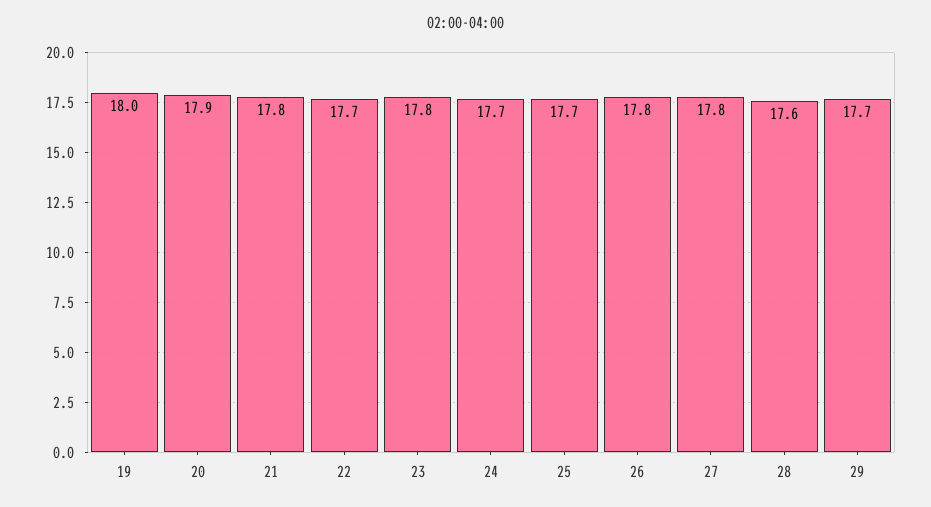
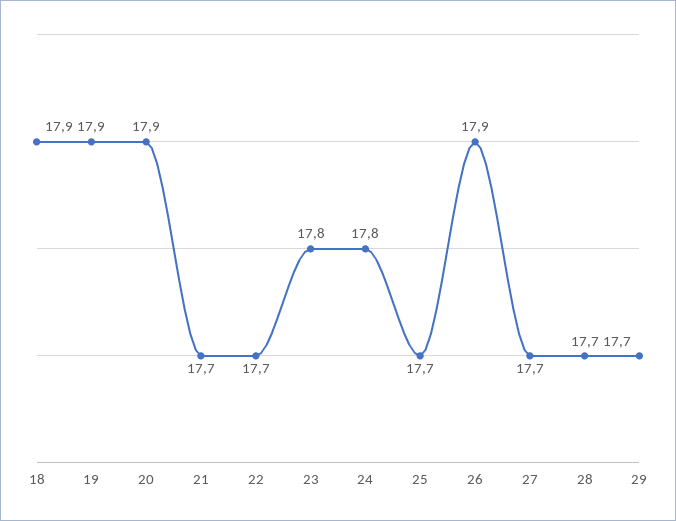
  {
-   "19": 18,
+   "19": 17.9,
    "20": 17.9,
-   "21": 17.8,
+   "21": 17.7,
    "22": 17.7,
    "23": 17.8,
-   "24": 17.7,
+   "24": 17.8,
    "25": 17.7,
-   "26": 17.8,
+   "26": 17.9,
-   "27": 17.8,
+   "27": 17.7,
-   "28": 17.6,
+   "28": 17.7,
-   "29": 17.7
+   "29": 17.7,
+   "18": 17.9
  }

